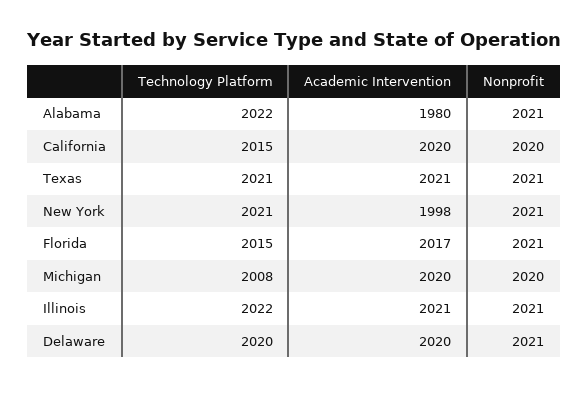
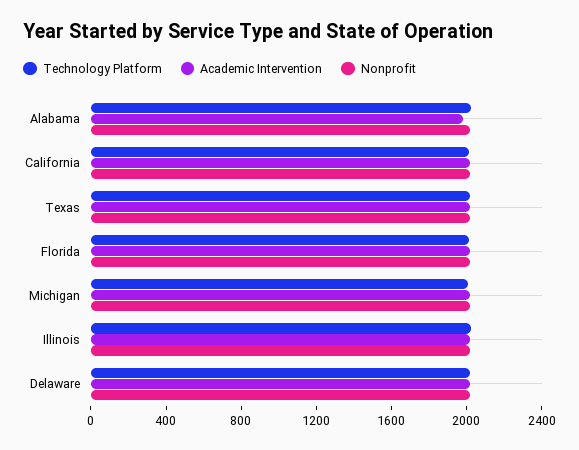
  {
    "Technology Platform": {
      "Alabama": 2022,
      "California": 2015,
      "Texas": 2021,
-     "New York": 2021,
      "Florida": 2015,
      "Michigan": 2008,
      "Illinois": 2022,
      "Delaware": 2020
    },
    "Academic Intervention": {
      "Alabama": 1980,
      "California": 2020,
      "Texas": 2021,
-     "New York": 1998,
      "Florida": 2017,
      "Michigan": 2020,
      "Illinois": 2021,
      "Delaware": 2020
    },
    "Nonprofit": {
      "Alabama": 2021,
      "California": 2020,
      "Texas": 2021,
-     "New York": 2021,
      "Florida": 2021,
      "Michigan": 2020,
      "Illinois": 2021,
      "Delaware": 2021
    }
  }

